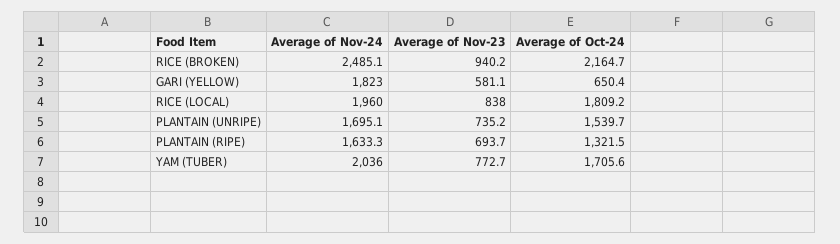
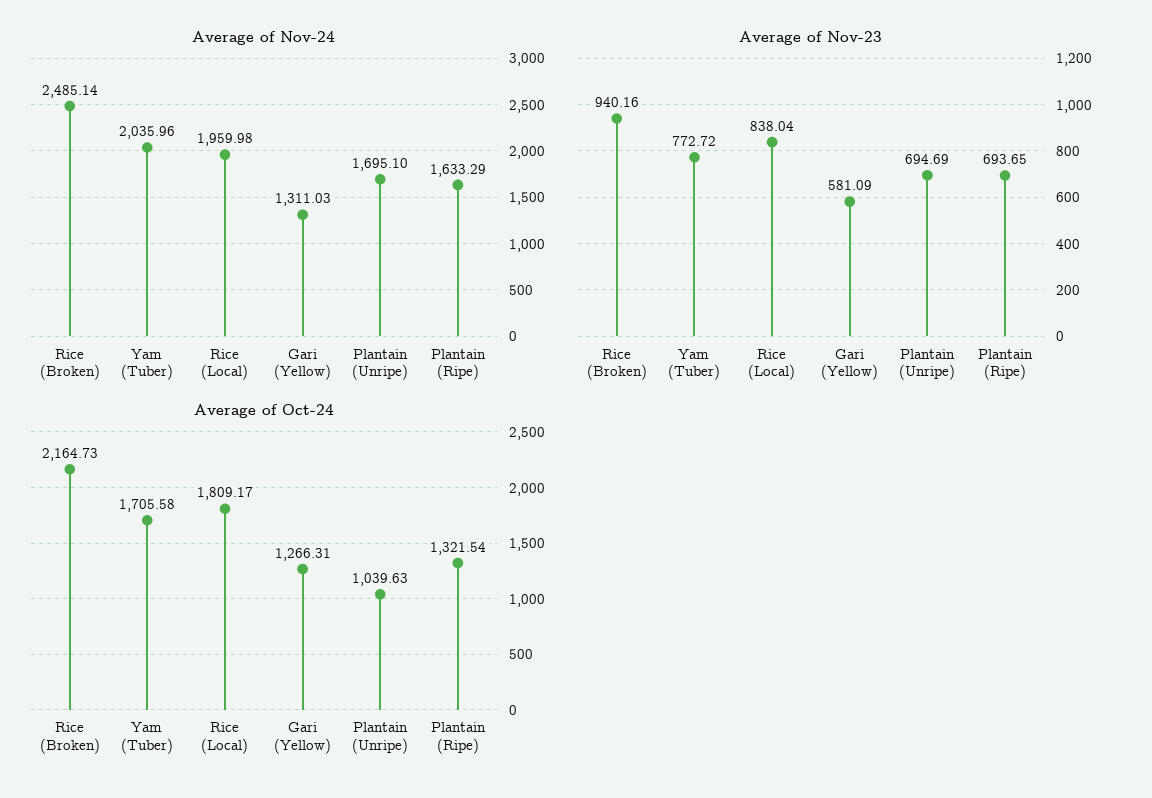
  {
    "Average of Nov-24": {
      "RICE (BROKEN)": 2485.14,
-     "GARI (YELLOW)": 1823,
+     "GARI (YELLOW)": 1311.03,
      "RICE (LOCAL)": 1959.98,
      "PLANTAIN (UNRIPE)": 1695.1,
      "PLANTAIN (RIPE)": 1633.29,
      "YAM (TUBER)": 2035.96
    },
    "Average of Nov-23": {
      "RICE (BROKEN)": 940.16,
      "GARI (YELLOW)": 581.09,
      "RICE (LOCAL)": 838.04,
-     "PLANTAIN (UNRIPE)": 735.2,
+     "PLANTAIN (UNRIPE)": 694.69,
      "PLANTAIN (RIPE)": 693.65,
      "YAM (TUBER)": 772.72
    },
    "Average of Oct-24": {
      "RICE (BROKEN)": 2164.73,
-     "GARI (YELLOW)": 650.4,
+     "GARI (YELLOW)": 1266.31,
      "RICE (LOCAL)": 1809.17,
-     "PLANTAIN (UNRIPE)": 1539.7,
+     "PLANTAIN (UNRIPE)": 1039.63,
      "PLANTAIN (RIPE)": 1321.54,
      "YAM (TUBER)": 1705.58
    }
  }

